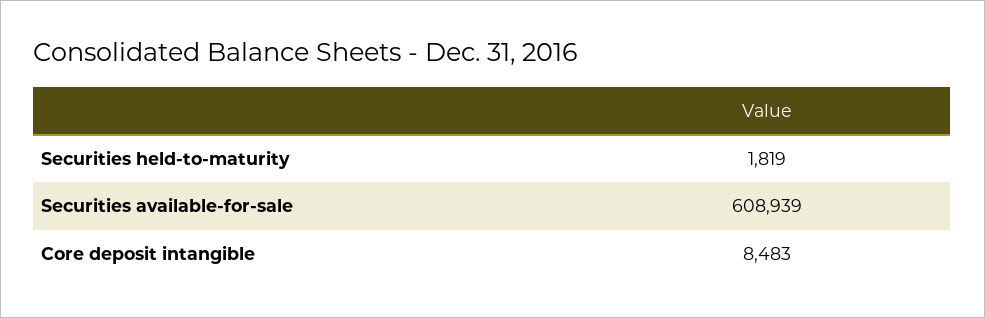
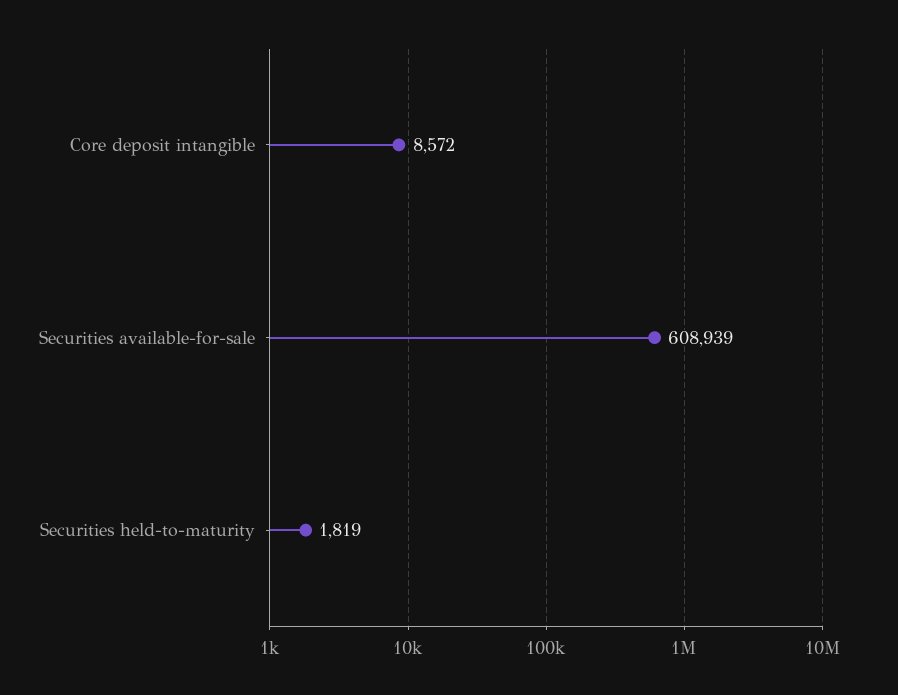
  {
    "Securities held-to-maturity": 1819,
    "Securities available-for-sale": 608939,
-   "Core deposit intangible": 8483
+   "Core deposit intangible": 8572
  }

